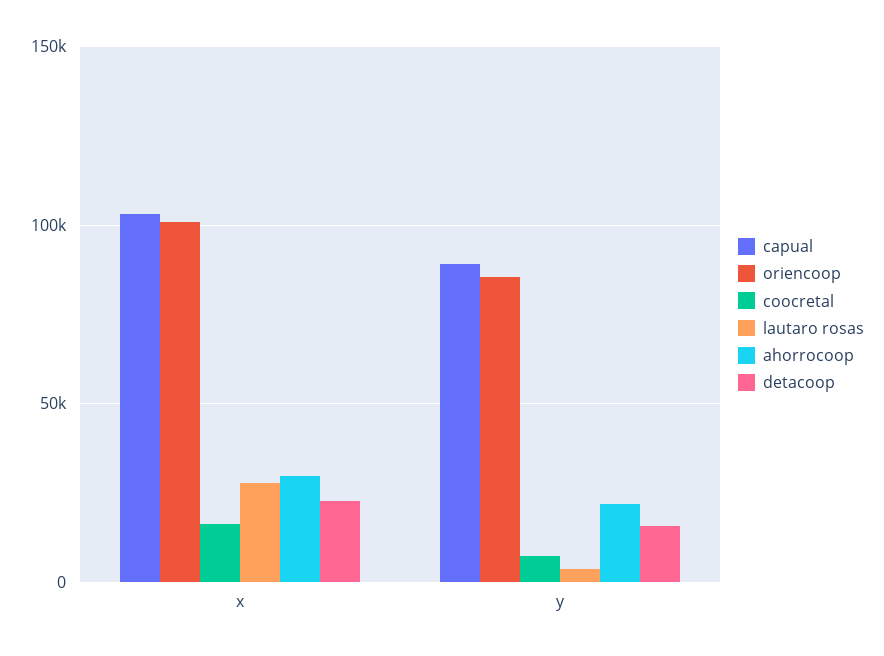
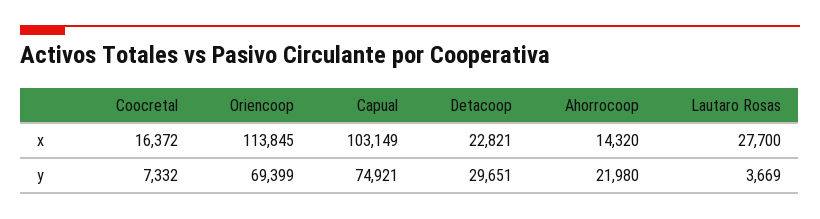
  {
    "capual": {
      "x": 103149,
-     "y": 90000
+     "y": 74921
    },
    "oriencoop": {
-     "x": 100000,
+     "x": 113845,
-     "y": 85000
+     "y": 69399
    },
    "coocretal": {
      "x": 16372,
      "y": 7332
    },
    "lautaro rosas": {
      "x": 27700,
      "y": 3669
    },
    "ahorrocoop": {
-     "x": 30000,
+     "x": 14320,
      "y": 21980
    },
    "detacoop": {
      "x": 22821,
-     "y": 15000
+     "y": 29651
    }
  }

